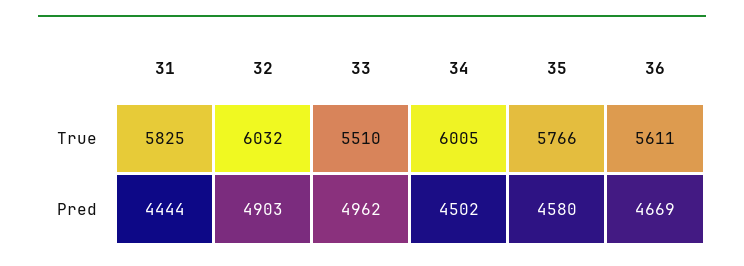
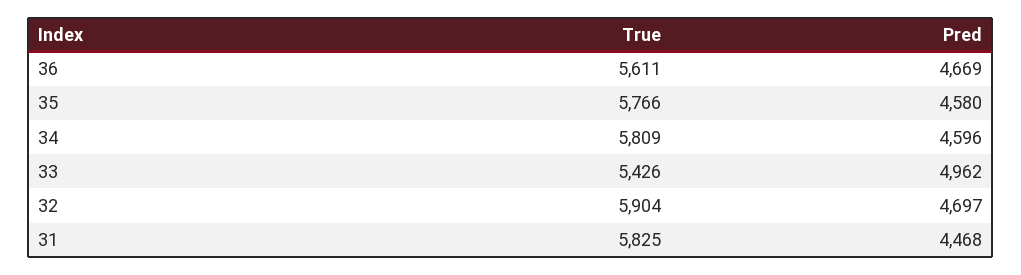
  {
    "31": {
      "True": 5825,
-     "Pred": 4444
+     "Pred": 4468
    },
    "32": {
-     "True": 6032,
+     "True": 5904,
-     "Pred": 4903
+     "Pred": 4697
    },
    "33": {
-     "True": 5510,
+     "True": 5426,
      "Pred": 4962
    },
    "34": {
-     "True": 6005,
+     "True": 5809,
-     "Pred": 4502
+     "Pred": 4596
    },
    "35": {
      "True": 5766,
      "Pred": 4580
    },
    "36": {
      "True": 5611,
      "Pred": 4669
    }
  }

